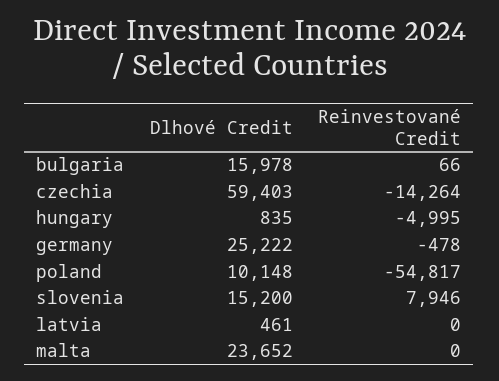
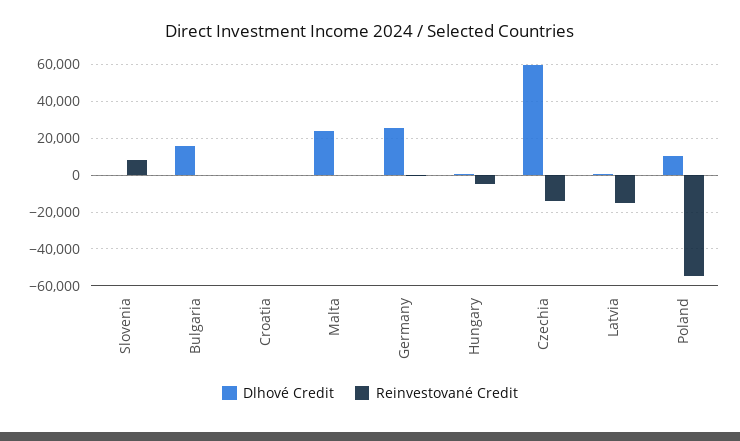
  {
    "Dlhové Credit": {
      "bulgaria": 15978,
      "czechia": 59403,
      "hungary": 835,
      "germany": 25222,
      "poland": 10148,
-     "slovenia": 15200,
+     "slovenia": 0,
      "latvia": 461,
-     "malta": 23652
+     "malta": 23652,
+     "Croatia": 0
    },
    "Reinvestované Credit": {
      "bulgaria": 66,
      "czechia": -14264,
      "hungary": -4995,
      "germany": -478,
      "poland": -54817,
      "slovenia": 7946,
-     "latvia": 0,
+     "latvia": -15000,
-     "malta": 0
+     "malta": 0,
+     "Croatia": 0
    }
  }

